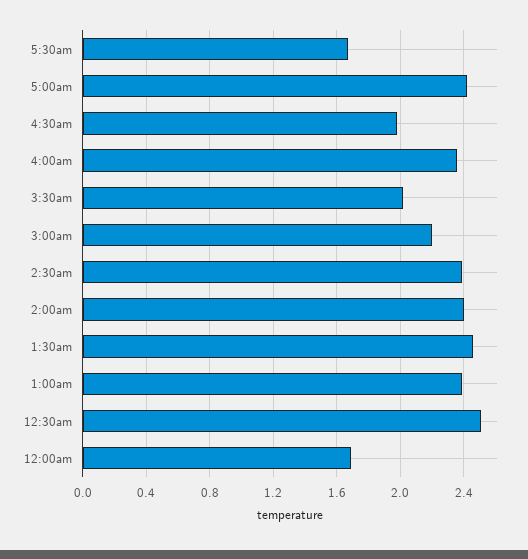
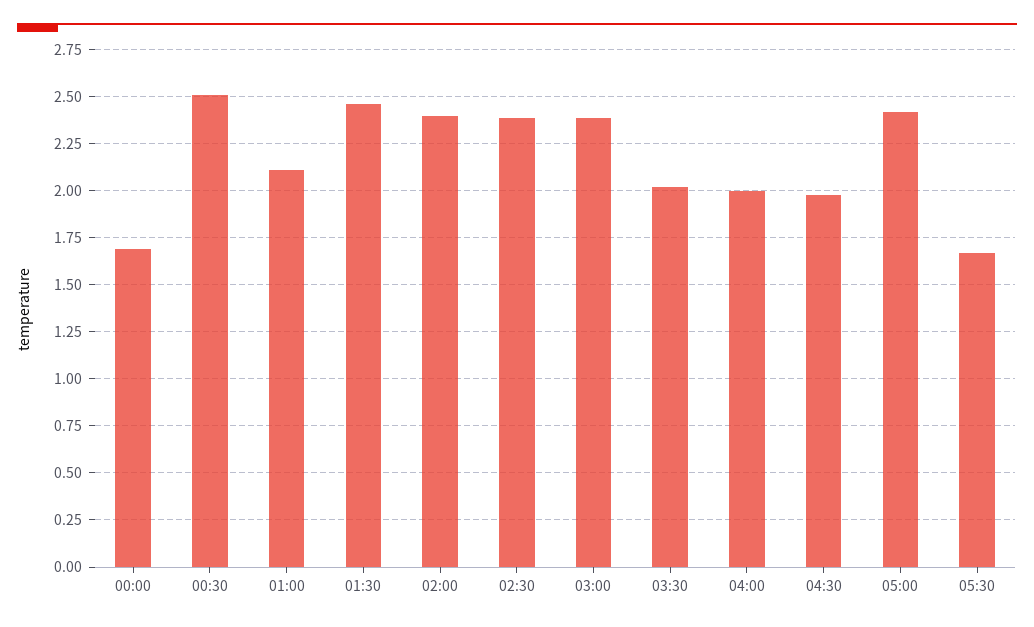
  {
    "5:30am": 1.65,
    "5:00am": 2.4,
    "4:30am": 2,
-   "4:00am": 2.35,
+   "4:00am": 2,
    "3:30am": 2,
-   "3:00am": 2.2,
+   "3:00am": 2.4,
    "2:30am": 2.4,
    "2:00am": 2.4,
    "1:30am": 2.45,
-   "1:00am": 2.4,
+   "1:00am": 2.1,
    "12:30am": 2.5,
    "12:00am": 1.7
  }

